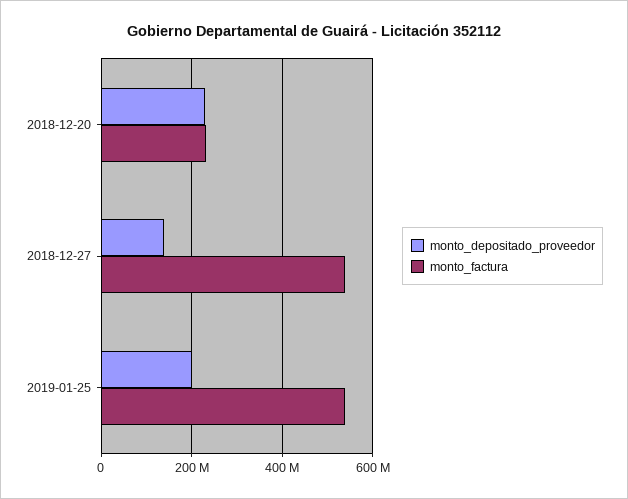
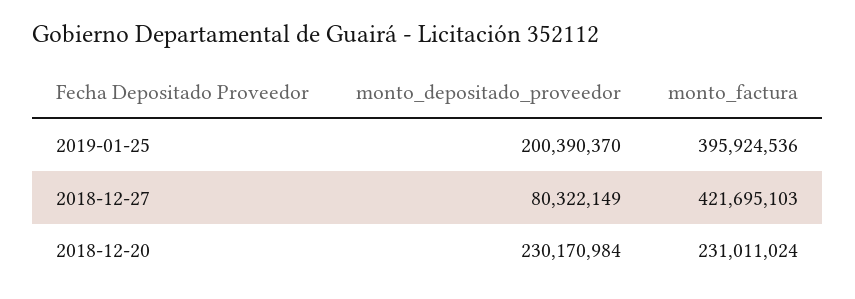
  {
    "monto_depositado_proveedor": {
      "2018-12-20": 230170984,
-     "2018-12-27": 140000000,
+     "2018-12-27": 80322149,
      "2019-01-25": 200390370
    },
    "monto_factura": {
      "2018-12-20": 231011024,
-     "2018-12-27": 540000000,
+     "2018-12-27": 421695103,
-     "2019-01-25": 540000000
+     "2019-01-25": 395924536
    }
  }

